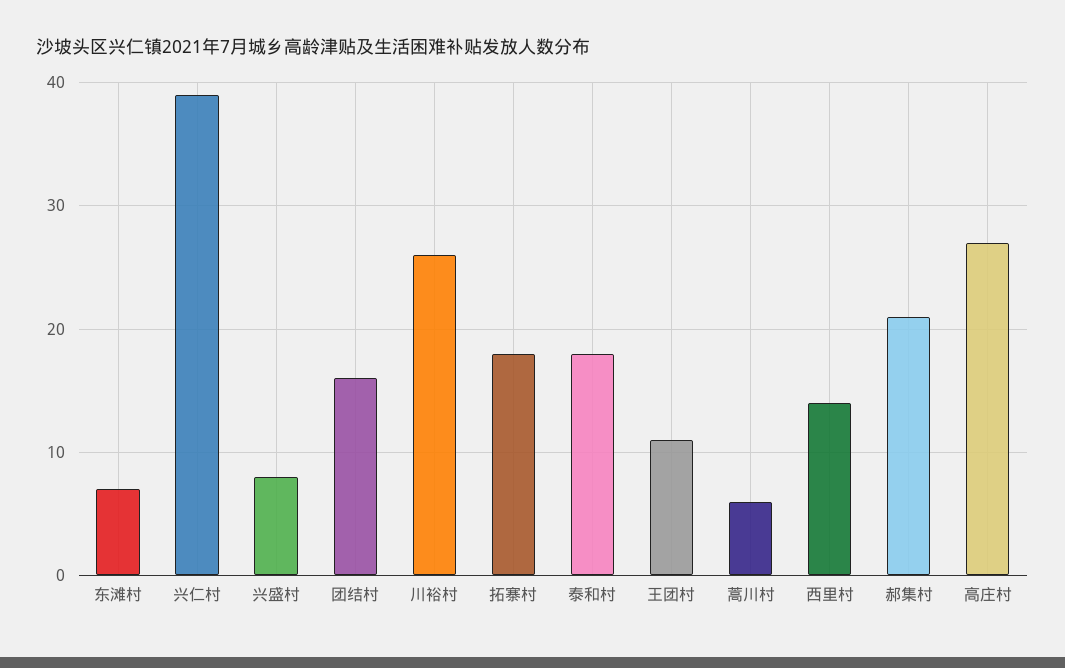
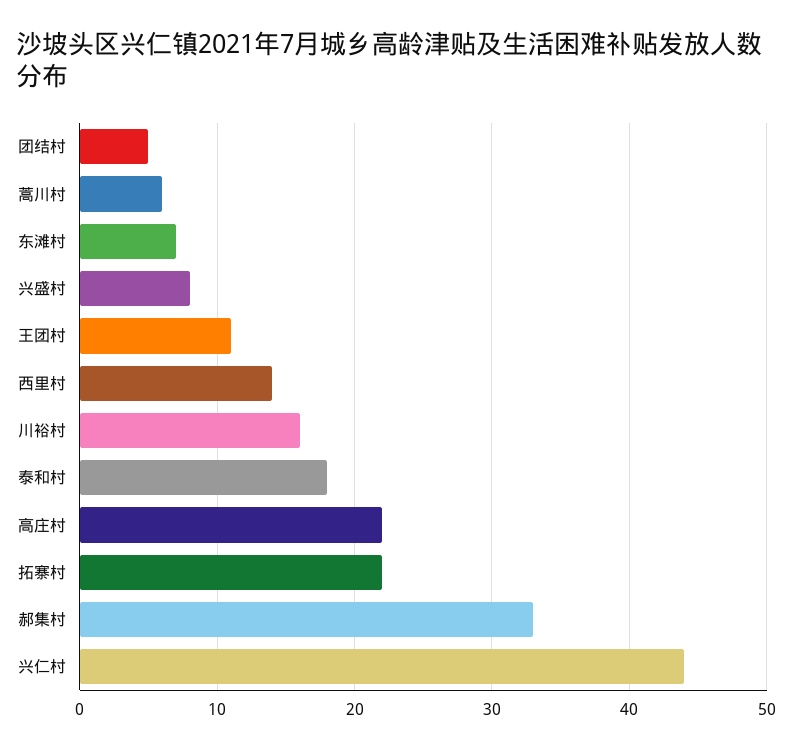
  {
    "东滩村": 7,
-   "兴仁村": 39,
+   "兴仁村": 44,
    "兴盛村": 8,
-   "团结村": 16,
+   "团结村": 5,
-   "川裕村": 26,
+   "川裕村": 16,
-   "拓寨村": 18,
+   "拓寨村": 22,
    "泰和村": 18,
    "王团村": 11,
    "蒿川村": 6,
    "西里村": 14,
-   "郝集村": 21,
+   "郝集村": 33,
-   "高庄村": 27
+   "高庄村": 22
  }

